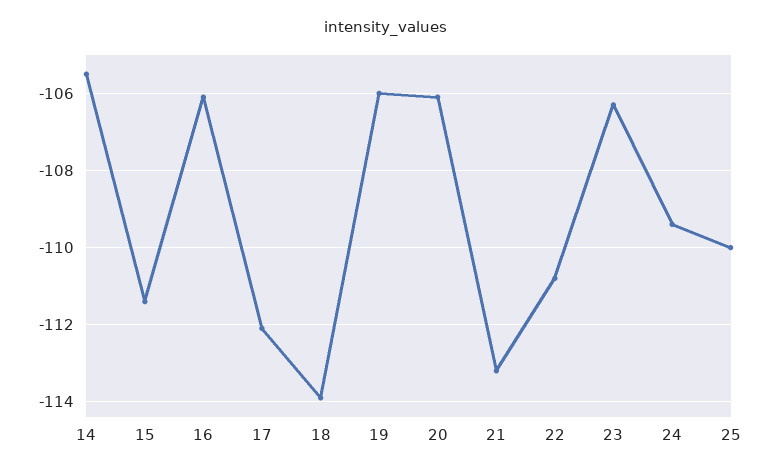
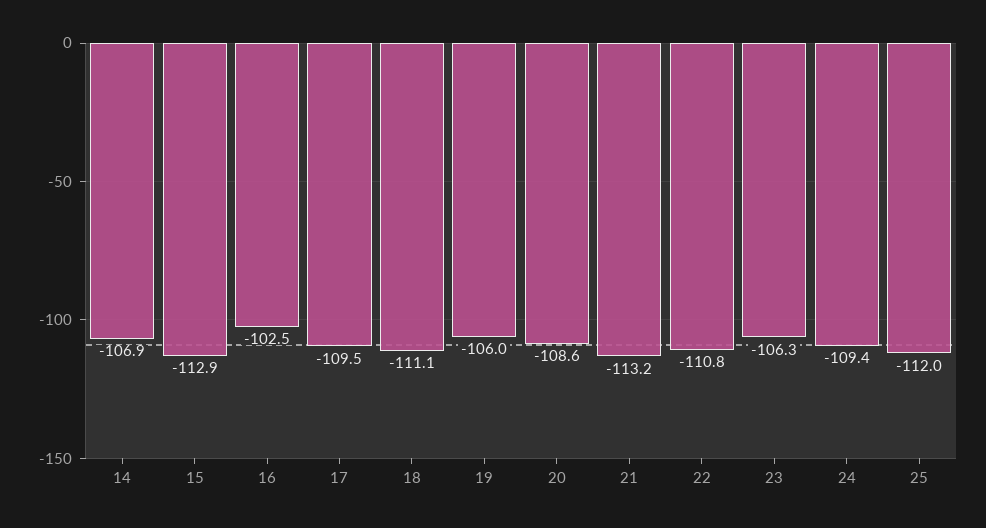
  {
-   "14": -105.5,
+   "14": -106.9,
-   "15": -111.5,
+   "15": -112.9,
-   "16": -106,
+   "16": -102.5,
-   "17": -112,
+   "17": -109.5,
-   "18": -114,
+   "18": -111.1,
    "19": -106,
-   "20": -106,
+   "20": -108.6,
    "21": -113.2,
    "22": -110.8,
    "23": -106.3,
    "24": -109.4,
-   "25": -110
+   "25": -112
  }

